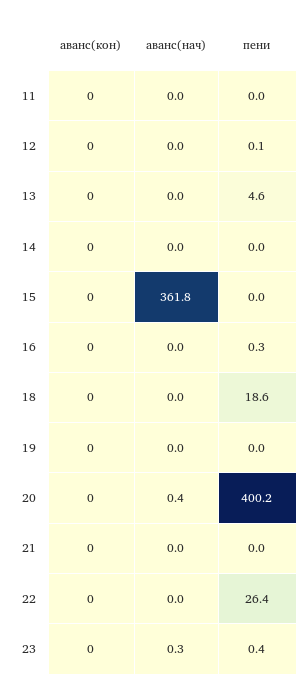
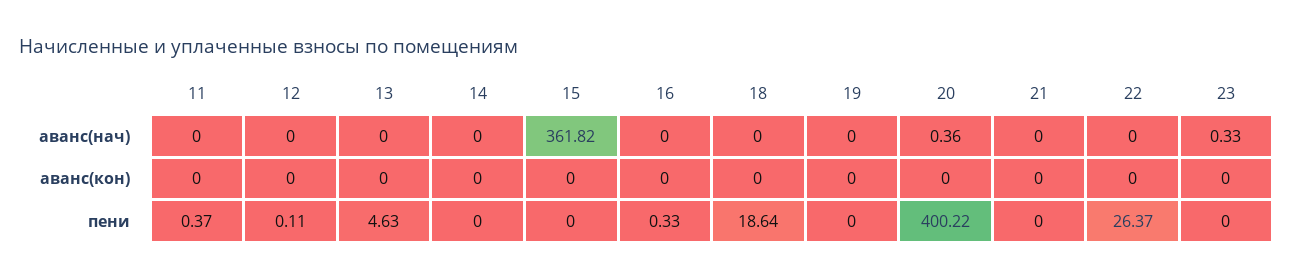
  {
    "аванс(кон)": {
      "11": 0,
      "12": 0,
      "13": 0,
      "14": 0,
      "15": 0,
      "16": 0,
      "18": 0,
      "19": 0,
      "20": 0,
      "21": 0,
      "22": 0,
      "23": 0
    },
    "аванс(нач)": {
      "11": 0,
      "12": 0,
      "13": 0,
      "14": 0,
      "15": 361.82,
      "16": 0,
      "18": 0,
      "19": 0,
      "20": 0.36,
      "21": 0,
      "22": 0,
      "23": 0.33
    },
    "пени": {
-     "11": 0,
+     "11": 0.37,
      "12": 0.11,
      "13": 4.63,
      "14": 0,
      "15": 0,
      "16": 0.33,
      "18": 18.64,
      "19": 0,
      "20": 400.22,
      "21": 0,
      "22": 26.37,
-     "23": 0.4
+     "23": 0
    }
  }

